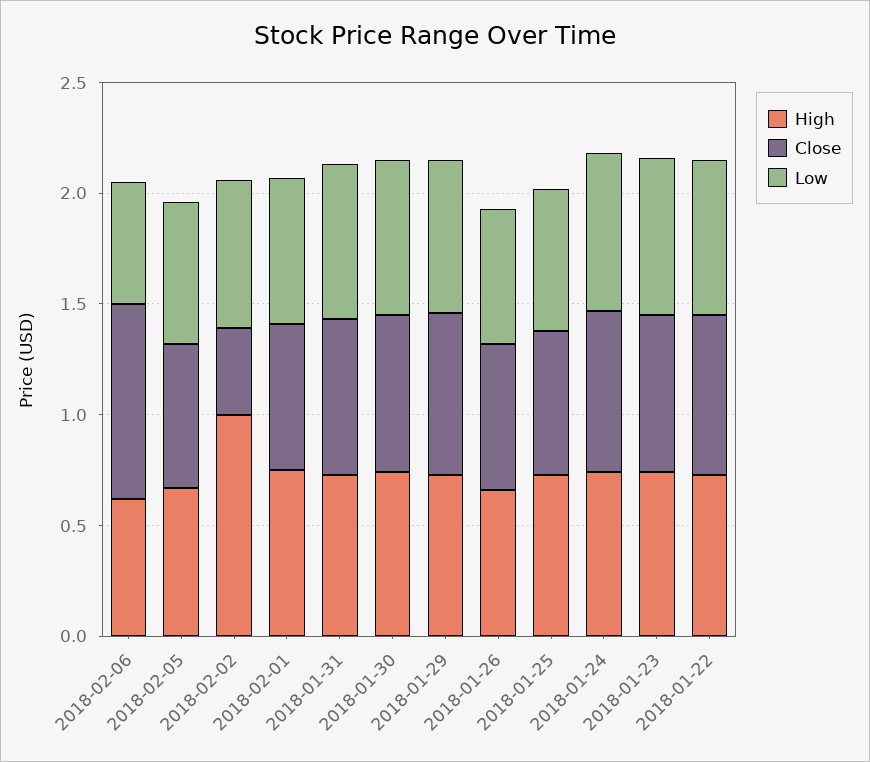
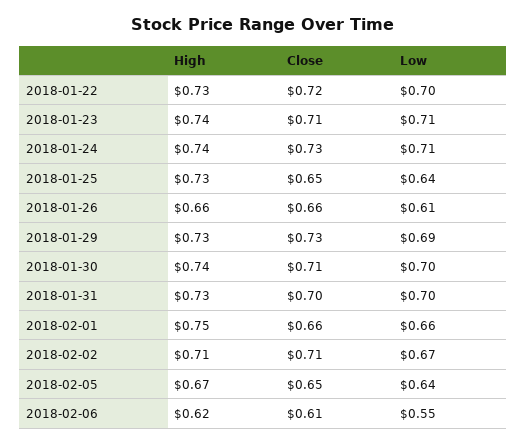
  {
    "High": {
      "2018-02-06": 0.62,
      "2018-02-05": 0.67,
-     "2018-02-02": 1,
+     "2018-02-02": 0.71,
      "2018-02-01": 0.75,
      "2018-01-31": 0.73,
      "2018-01-30": 0.74,
      "2018-01-29": 0.73,
      "2018-01-26": 0.66,
      "2018-01-25": 0.73,
      "2018-01-24": 0.74,
      "2018-01-23": 0.74,
      "2018-01-22": 0.73
    },
    "Close": {
-     "2018-02-06": 0.9,
+     "2018-02-06": 0.61,
      "2018-02-05": 0.65,
-     "2018-02-02": 0.4,
+     "2018-02-02": 0.71,
      "2018-02-01": 0.66,
      "2018-01-31": 0.7,
      "2018-01-30": 0.71,
      "2018-01-29": 0.73,
      "2018-01-26": 0.66,
      "2018-01-25": 0.65,
      "2018-01-24": 0.73,
      "2018-01-23": 0.71,
      "2018-01-22": 0.72
    },
    "Low": {
      "2018-02-06": 0.55,
      "2018-02-05": 0.64,
      "2018-02-02": 0.67,
      "2018-02-01": 0.66,
      "2018-01-31": 0.7,
      "2018-01-30": 0.7,
      "2018-01-29": 0.69,
      "2018-01-26": 0.61,
      "2018-01-25": 0.64,
      "2018-01-24": 0.71,
      "2018-01-23": 0.71,
      "2018-01-22": 0.7
    }
  }

